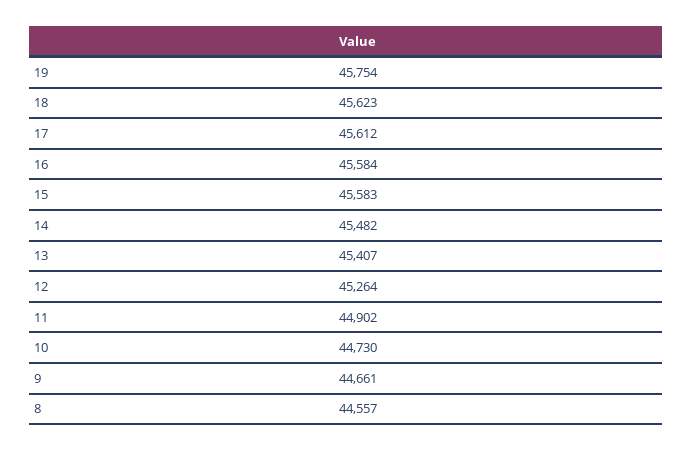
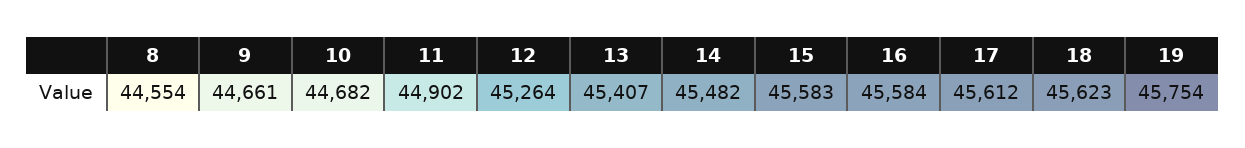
  {
    "19": 45754,
    "18": 45623,
    "17": 45612,
    "16": 45584,
    "15": 45583,
    "14": 45482,
    "13": 45407,
    "12": 45264,
    "11": 44902,
-   "10": 44730,
+   "10": 44682,
    "9": 44661,
-   "8": 44557
+   "8": 44554
  }

